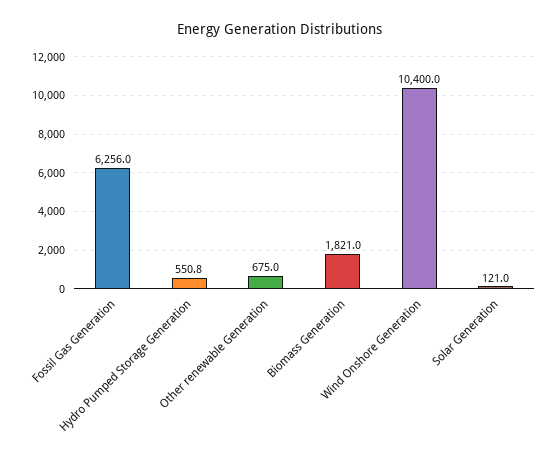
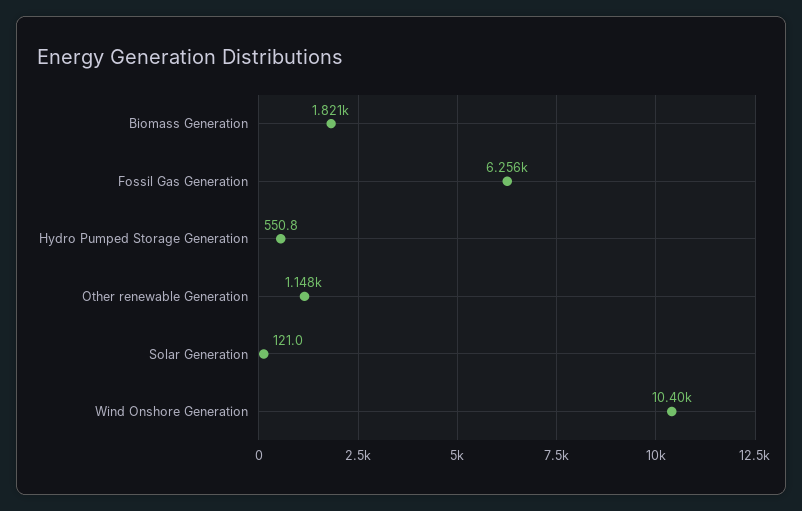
  {
    "Fossil Gas Generation": 6256,
    "Hydro Pumped Storage Generation": 550.8,
-   "Other renewable Generation": 675,
+   "Other renewable Generation": 1148,
    "Biomass Generation": 1821,
    "Wind Onshore Generation": 10400,
    "Solar Generation": 121
  }

